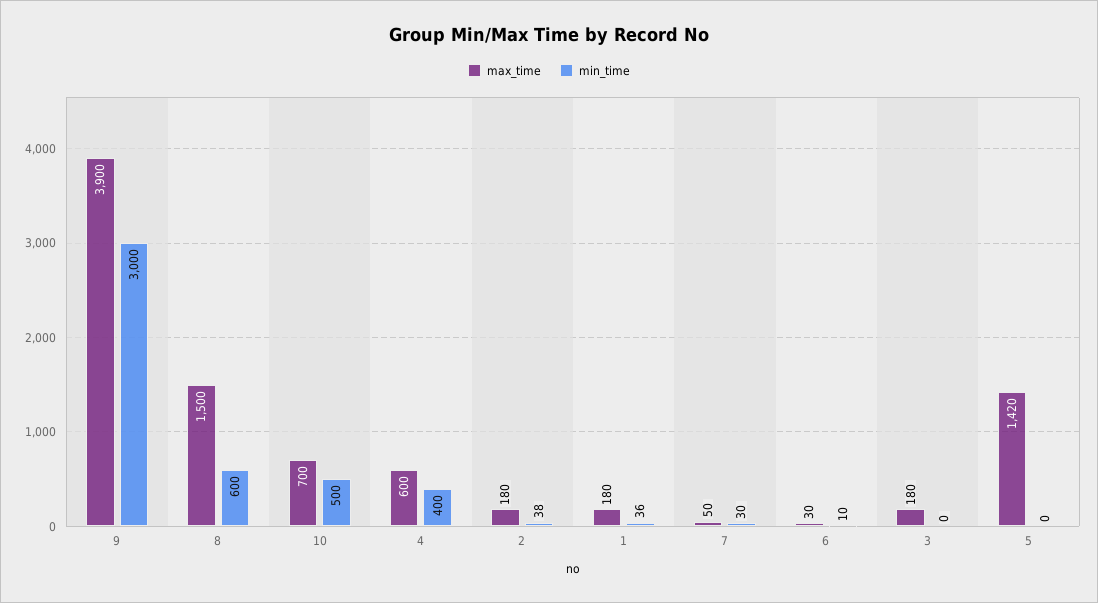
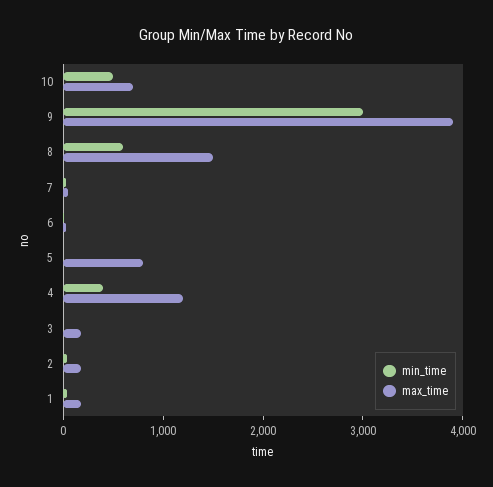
  {
    "max_time": {
      "9": 3900,
      "8": 1500,
      "10": 700,
-     "4": 600,
+     "4": 1200,
      "2": 180,
      "1": 180,
      "7": 50,
      "6": 30,
      "3": 180,
-     "5": 1420
+     "5": 800
    },
    "min_time": {
      "9": 3000,
      "8": 600,
      "10": 500,
      "4": 400,
      "2": 38,
      "1": 36,
      "7": 30,
      "6": 10,
      "3": 0,
      "5": 0
    }
  }

